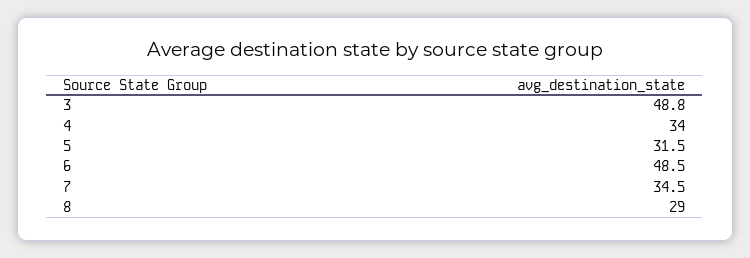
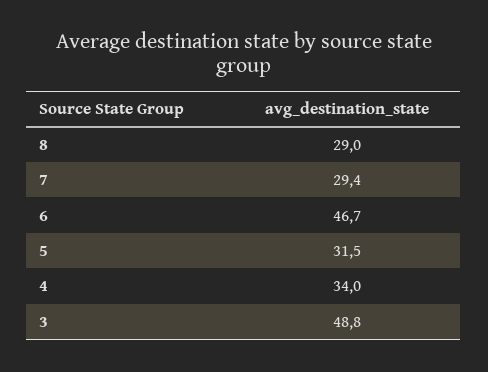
  {
    "3": 48.8,
    "4": 34,
    "5": 31.5,
-   "6": 48.5,
+   "6": 46.7,
-   "7": 34.5,
+   "7": 29.4,
    "8": 29
  }

